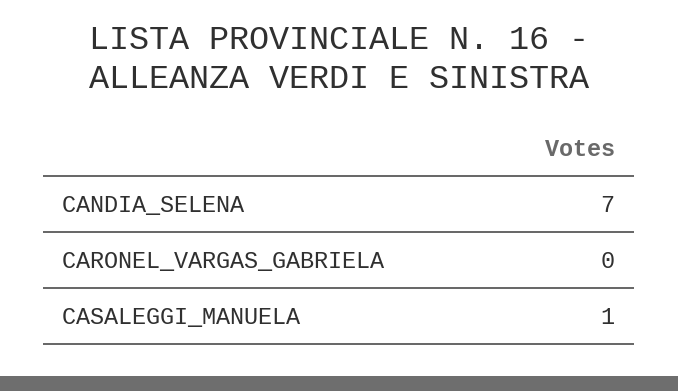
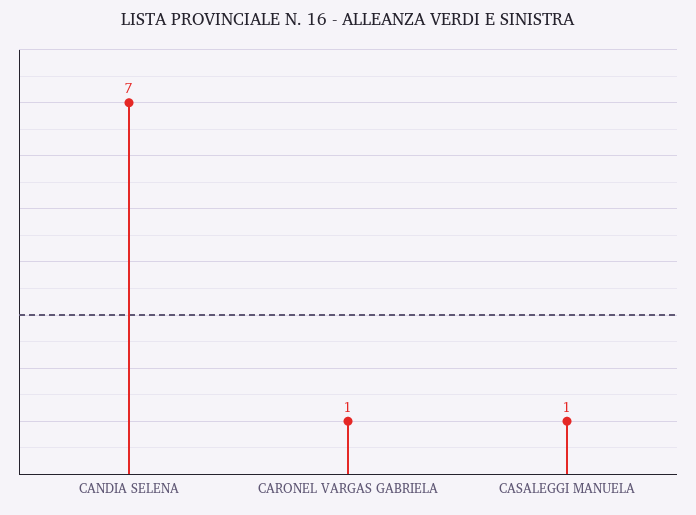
  {
    "CANDIA_SELENA": 7,
-   "CARONEL_VARGAS_GABRIELA": 0,
+   "CARONEL_VARGAS_GABRIELA": 1,
    "CASALEGGI_MANUELA": 1
  }

